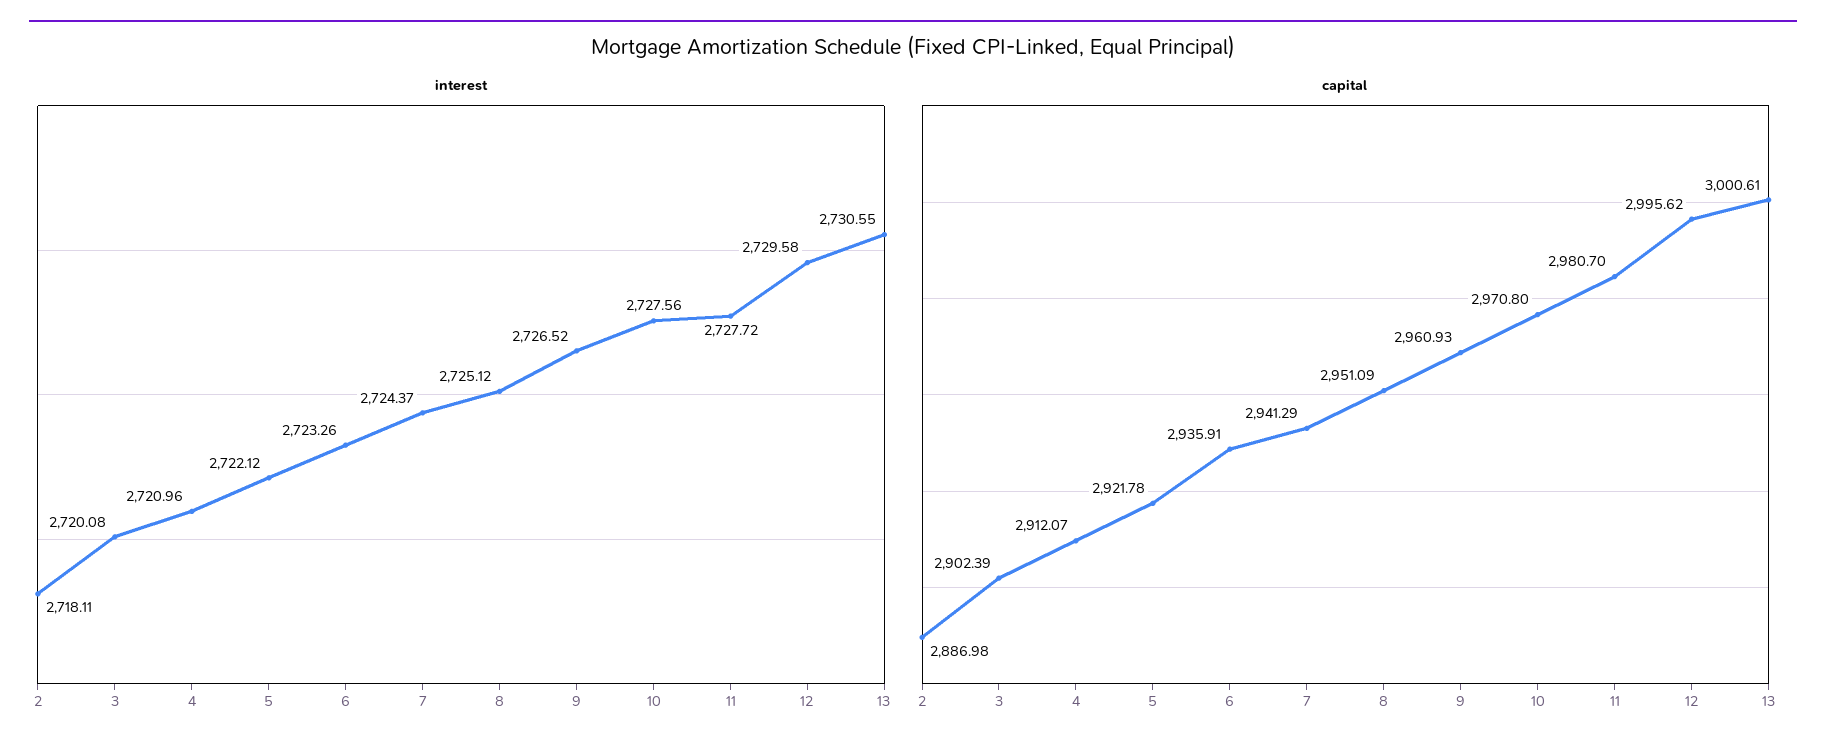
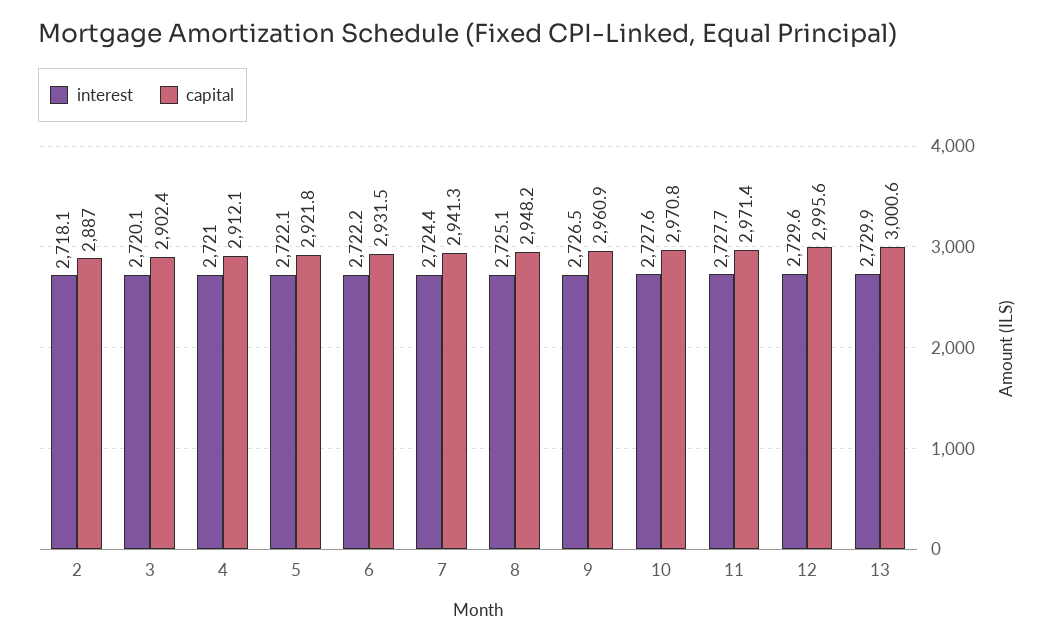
  {
    "interest": {
      "2": 2718.11,
      "3": 2720.08,
      "4": 2720.96,
      "5": 2722.12,
-     "6": 2723.26,
+     "6": 2722.2,
      "7": 2724.37,
      "8": 2725.12,
      "9": 2726.52,
      "10": 2727.56,
      "11": 2727.72,
      "12": 2729.58,
-     "13": 2730.55
+     "13": 2729.9
    },
    "capital": {
      "2": 2886.98,
      "3": 2902.39,
      "4": 2912.07,
      "5": 2921.78,
-     "6": 2935.91,
+     "6": 2931.5,
      "7": 2941.29,
-     "8": 2951.09,
+     "8": 2948.2,
      "9": 2960.93,
      "10": 2970.8,
-     "11": 2980.7,
+     "11": 2971.4,
      "12": 2995.62,
      "13": 3000.61
    }
  }

